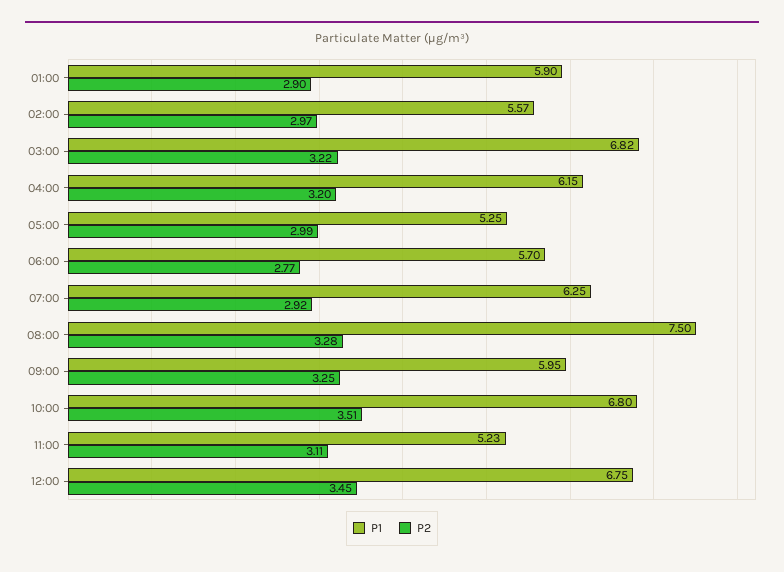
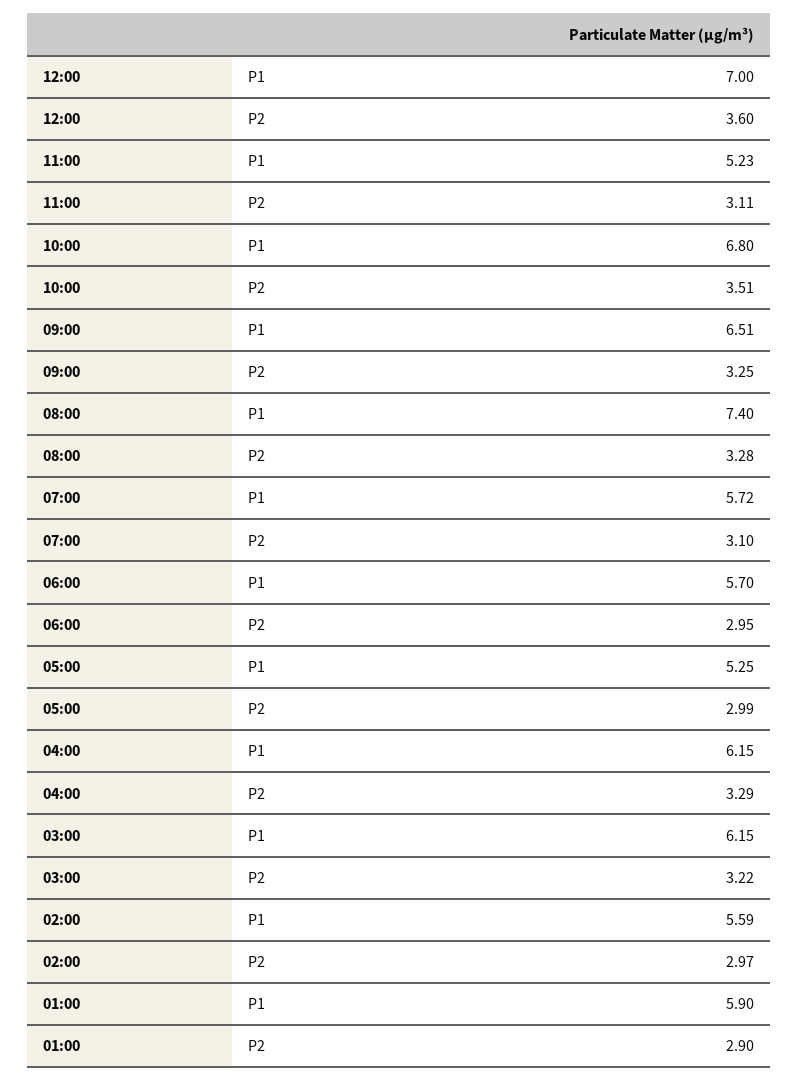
  {
    "P1": {
      "01:00": 5.9,
-     "02:00": 5.57,
+     "02:00": 5.59,
-     "03:00": 6.82,
+     "03:00": 6.15,
      "04:00": 6.15,
      "05:00": 5.25,
      "06:00": 5.7,
-     "07:00": 6.25,
+     "07:00": 5.72,
-     "08:00": 7.5,
+     "08:00": 7.4,
-     "09:00": 5.95,
+     "09:00": 6.51,
      "10:00": 6.8,
      "11:00": 5.23,
-     "12:00": 6.75
+     "12:00": 7
    },
    "P2": {
      "01:00": 2.9,
      "02:00": 2.97,
      "03:00": 3.22,
-     "04:00": 3.2,
+     "04:00": 3.29,
      "05:00": 2.99,
-     "06:00": 2.77,
+     "06:00": 2.95,
-     "07:00": 2.92,
+     "07:00": 3.1,
      "08:00": 3.28,
      "09:00": 3.25,
      "10:00": 3.51,
      "11:00": 3.11,
-     "12:00": 3.45
+     "12:00": 3.6
    }
  }

